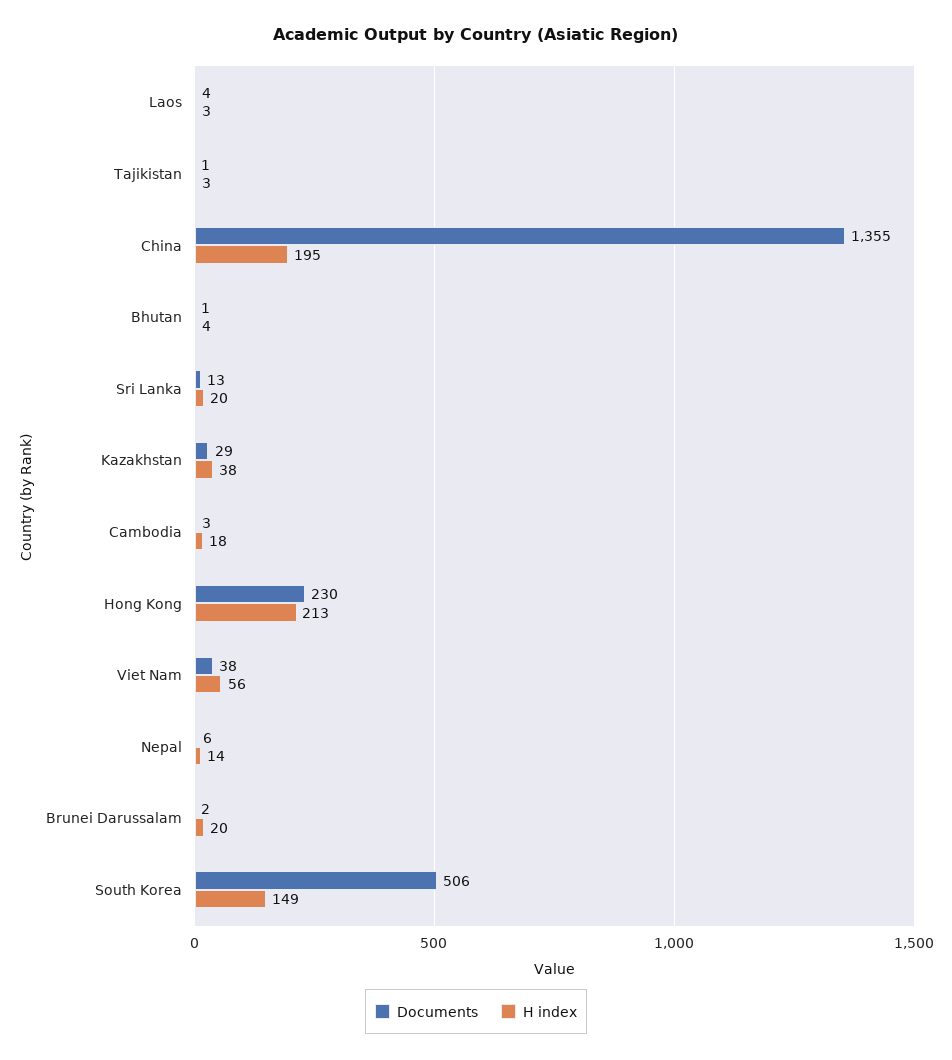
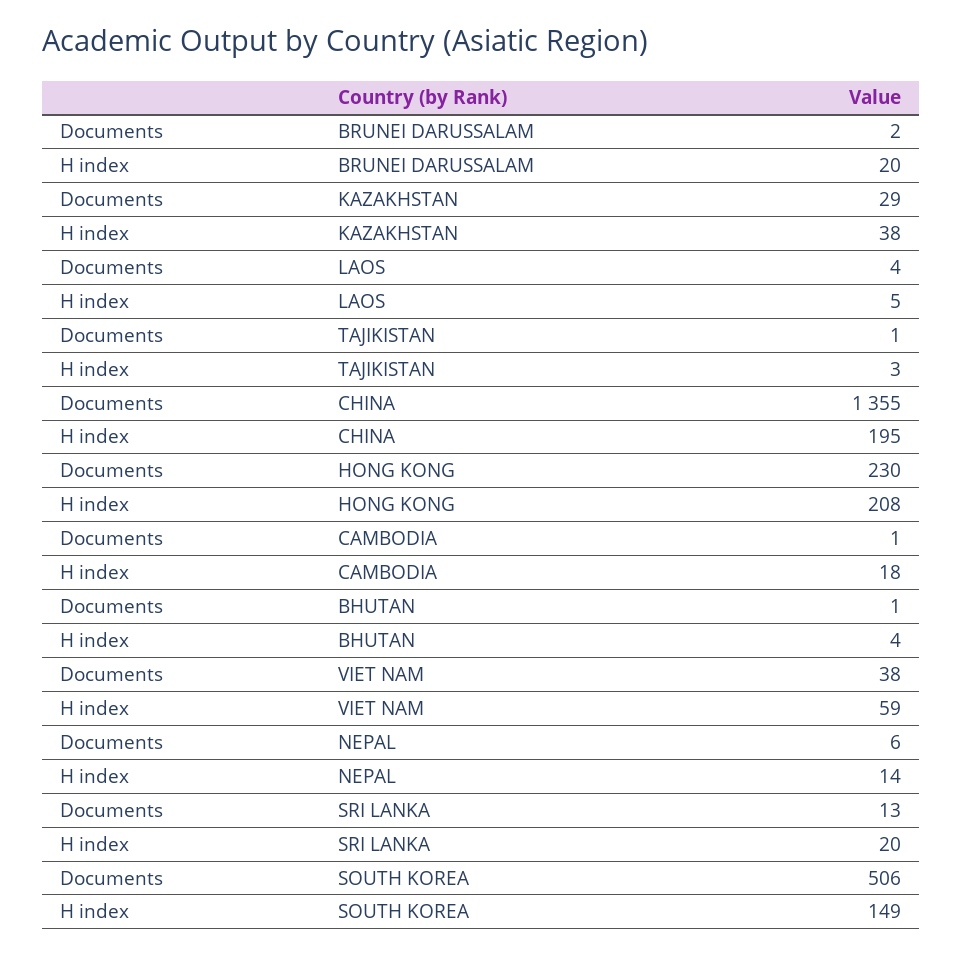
  {
    "Documents": {
      "Laos": 4,
      "Tajikistan": 1,
      "China": 1355,
      "Bhutan": 1,
      "Sri Lanka": 13,
      "Kazakhstan": 29,
-     "Cambodia": 3,
+     "Cambodia": 1,
      "Hong Kong": 230,
      "Viet Nam": 38,
      "Nepal": 6,
      "Brunei Darussalam": 2,
      "South Korea": 506
    },
    "H index": {
-     "Laos": 3,
+     "Laos": 5,
      "Tajikistan": 3,
      "China": 195,
      "Bhutan": 4,
      "Sri Lanka": 20,
      "Kazakhstan": 38,
      "Cambodia": 18,
-     "Hong Kong": 213,
+     "Hong Kong": 208,
-     "Viet Nam": 56,
+     "Viet Nam": 59,
      "Nepal": 14,
      "Brunei Darussalam": 20,
      "South Korea": 149
    }
  }

